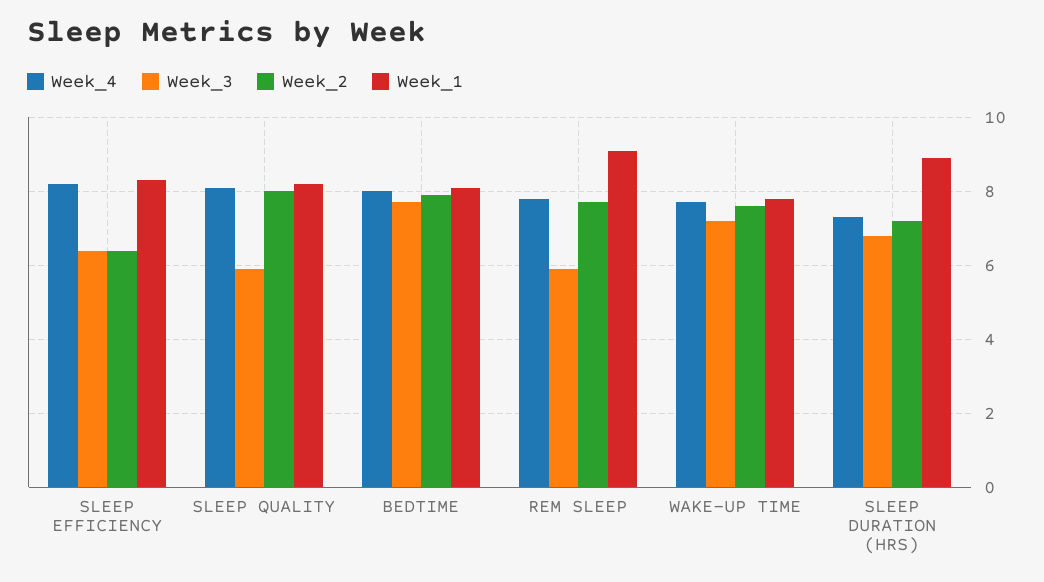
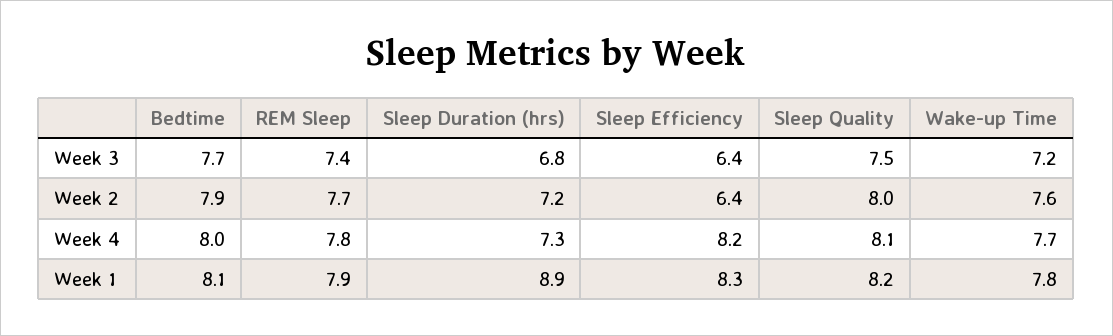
  {
    "Week_4": {
      "SLEEP EFFICIENCY": 8.2,
      "SLEEP QUALITY": 8.1,
      "BEDTIME": 8,
      "REM SLEEP": 7.8,
      "WAKE-UP TIME": 7.7,
      "SLEEP DURATION (HRS)": 7.3
    },
    "Week_3": {
      "SLEEP EFFICIENCY": 6.4,
-     "SLEEP QUALITY": 6,
+     "SLEEP QUALITY": 7.5,
      "BEDTIME": 7.7,
-     "REM SLEEP": 6,
+     "REM SLEEP": 7.4,
      "WAKE-UP TIME": 7.2,
      "SLEEP DURATION (HRS)": 6.8
    },
    "Week_2": {
      "SLEEP EFFICIENCY": 6.4,
      "SLEEP QUALITY": 8,
      "BEDTIME": 7.9,
      "REM SLEEP": 7.7,
      "WAKE-UP TIME": 7.6,
      "SLEEP DURATION (HRS)": 7.2
    },
    "Week_1": {
      "SLEEP EFFICIENCY": 8.3,
      "SLEEP QUALITY": 8.2,
      "BEDTIME": 8.1,
-     "REM SLEEP": 9,
+     "REM SLEEP": 7.9,
      "WAKE-UP TIME": 7.8,
      "SLEEP DURATION (HRS)": 8.9
    }
  }

